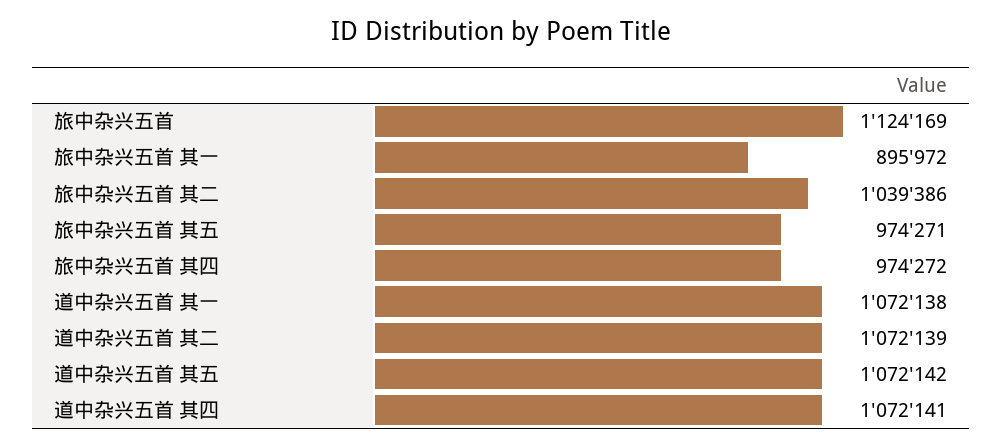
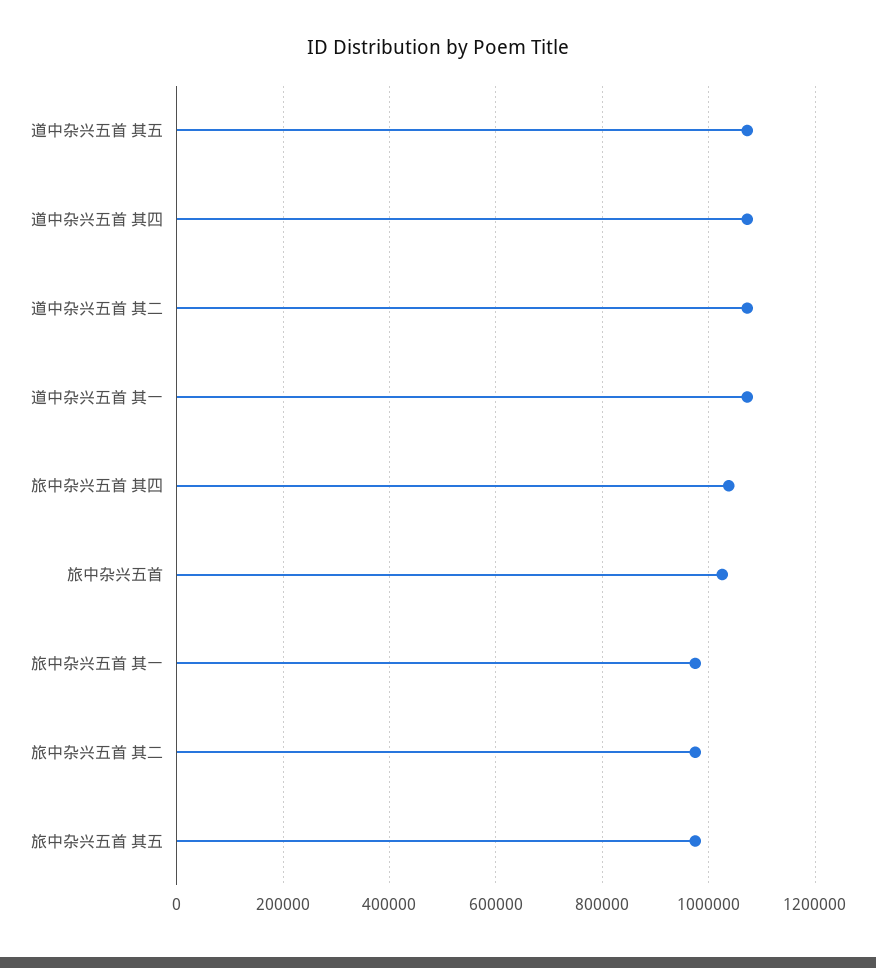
  {
-   "旅中杂兴五首": 1124169,
+   "旅中杂兴五首": 1020000,
-   "旅中杂兴五首 其一": 895972,
+   "旅中杂兴五首 其一": 980000,
-   "旅中杂兴五首 其二": 1039386,
+   "旅中杂兴五首 其二": 980000,
    "旅中杂兴五首 其五": 974271,
-   "旅中杂兴五首 其四": 974272,
+   "旅中杂兴五首 其四": 1040000,
    "道中杂兴五首 其一": 1072138,
    "道中杂兴五首 其二": 1072139,
    "道中杂兴五首 其五": 1072142,
    "道中杂兴五首 其四": 1072141
  }

